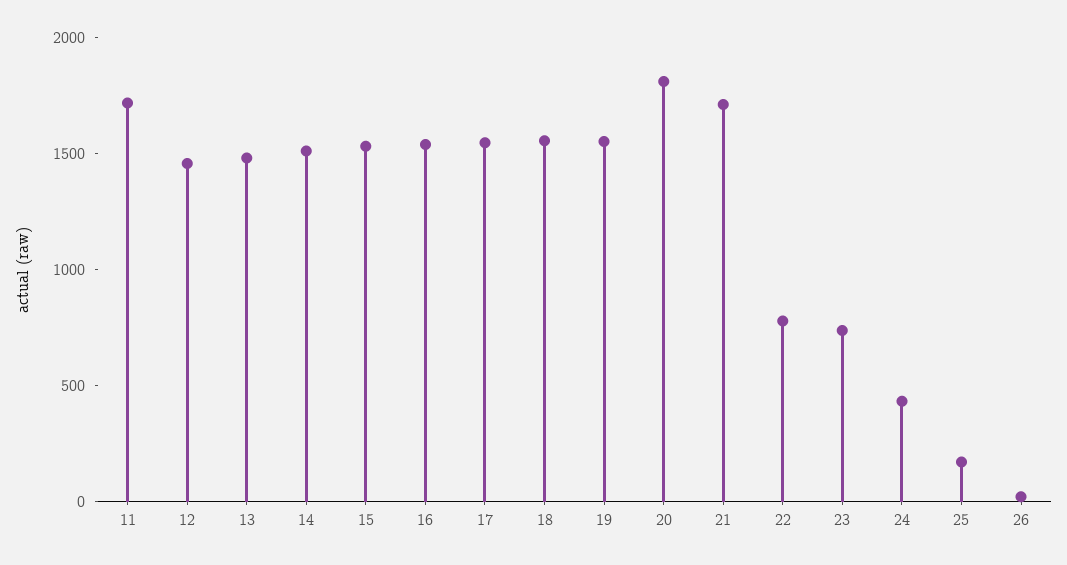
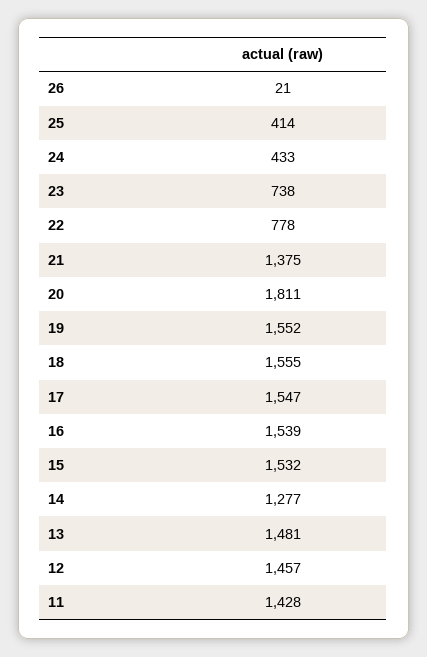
  {
-   "11": 1700,
+   "11": 1428,
    "12": 1457,
    "13": 1481,
-   "14": 1500,
+   "14": 1277,
    "15": 1532,
    "16": 1539,
    "17": 1547,
    "18": 1555,
    "19": 1552,
    "20": 1811,
-   "21": 1700,
+   "21": 1375,
    "22": 778,
    "23": 738,
    "24": 433,
-   "25": 200,
+   "25": 414,
    "26": 21
  }

